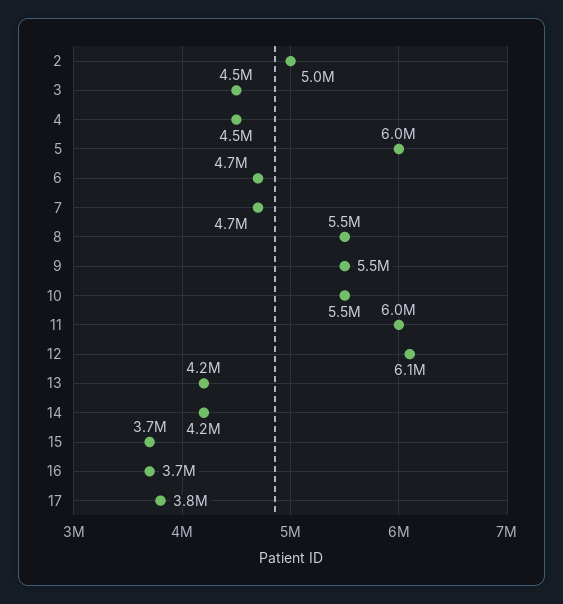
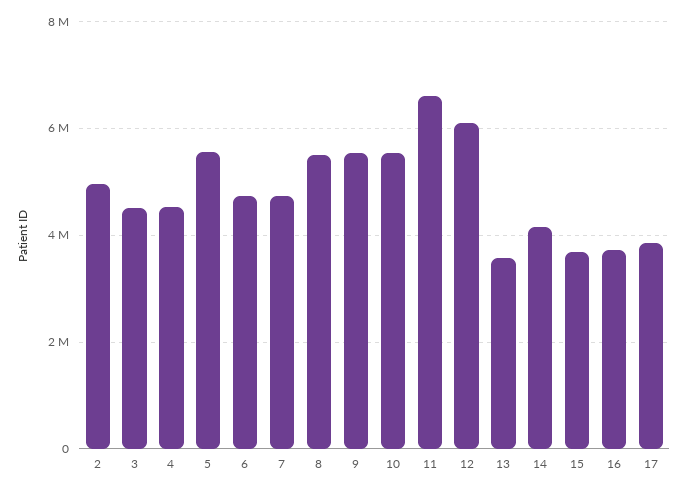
  {
    "2": 5000000,
    "3": 4500000,
    "4": 4500000,
-   "5": 6000000,
+   "5": 5600000,
    "6": 4700000,
    "7": 4700000,
    "8": 5500000,
    "9": 5500000,
    "10": 5500000,
-   "11": 6000000,
+   "11": 6600000,
    "12": 6100000,
-   "13": 4200000,
+   "13": 3600000,
    "14": 4200000,
    "15": 3700000,
    "16": 3700000,
    "17": 3800000
  }

